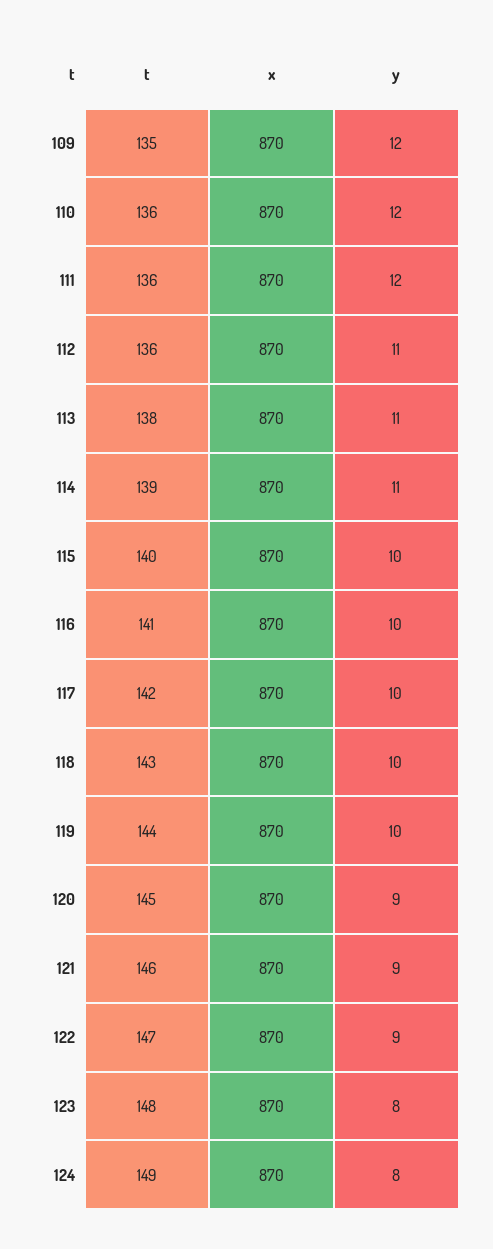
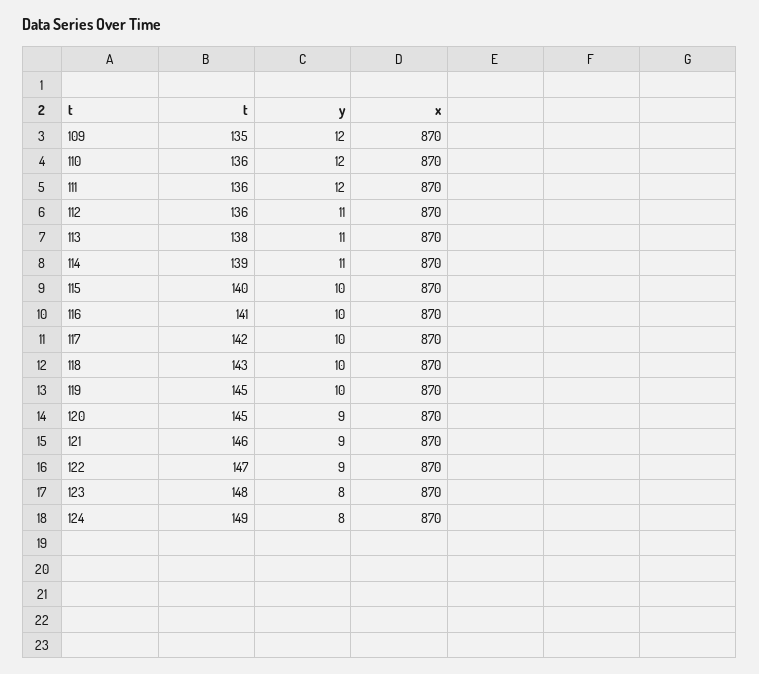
  {
    "t": {
      "109": 135,
      "110": 136,
      "111": 136,
      "112": 136,
      "113": 138,
      "114": 139,
      "115": 140,
      "116": 141,
      "117": 142,
      "118": 143,
-     "119": 144,
+     "119": 145,
      "120": 145,
      "121": 146,
      "122": 147,
      "123": 148,
      "124": 149
    },
    "x": {
      "109": 870,
      "110": 870,
      "111": 870,
      "112": 870,
      "113": 870,
      "114": 870,
      "115": 870,
      "116": 870,
      "117": 870,
      "118": 870,
      "119": 870,
      "120": 870,
      "121": 870,
      "122": 870,
      "123": 870,
      "124": 870
    },
    "y": {
      "109": 12,
      "110": 12,
      "111": 12,
      "112": 11,
      "113": 11,
      "114": 11,
      "115": 10,
      "116": 10,
      "117": 10,
      "118": 10,
      "119": 10,
      "120": 9,
      "121": 9,
      "122": 9,
      "123": 8,
      "124": 8
    }
  }

